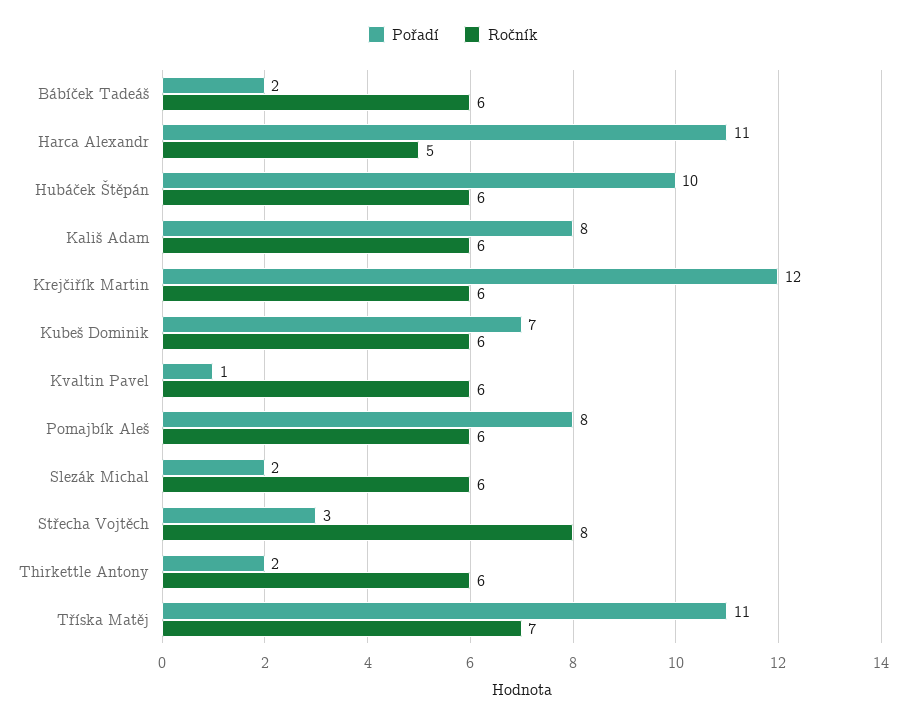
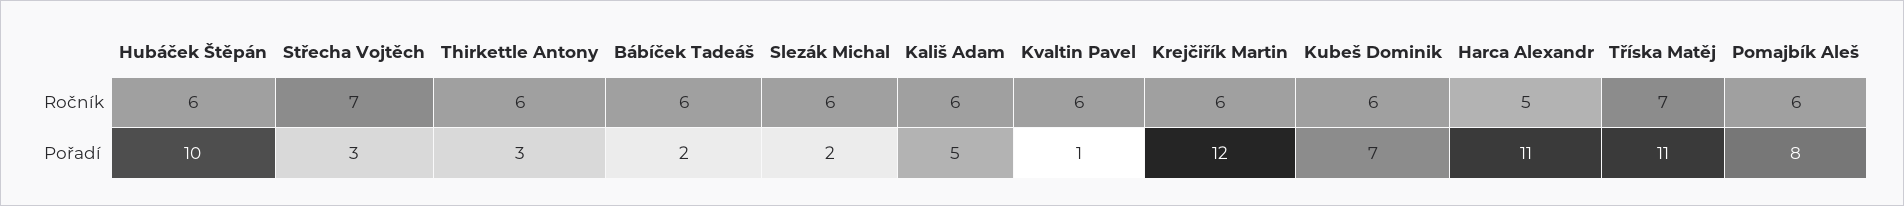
  {
    "Pořadí": {
      "Bábíček Tadeáš": 2,
      "Harca Alexandr": 11,
      "Hubáček Štěpán": 10,
-     "Kališ Adam": 8,
+     "Kališ Adam": 5,
      "Krejčiřík Martin": 12,
      "Kubeš Dominik": 7,
      "Kvaltin Pavel": 1,
      "Pomajbík Aleš": 8,
      "Slezák Michal": 2,
      "Střecha Vojtěch": 3,
-     "Thirkettle Antony": 2,
+     "Thirkettle Antony": 3,
      "Tříska Matěj": 11
    },
    "Ročník": {
      "Bábíček Tadeáš": 6,
      "Harca Alexandr": 5,
      "Hubáček Štěpán": 6,
      "Kališ Adam": 6,
      "Krejčiřík Martin": 6,
      "Kubeš Dominik": 6,
      "Kvaltin Pavel": 6,
      "Pomajbík Aleš": 6,
      "Slezák Michal": 6,
-     "Střecha Vojtěch": 8,
+     "Střecha Vojtěch": 7,
      "Thirkettle Antony": 6,
      "Tříska Matěj": 7
    }
  }

